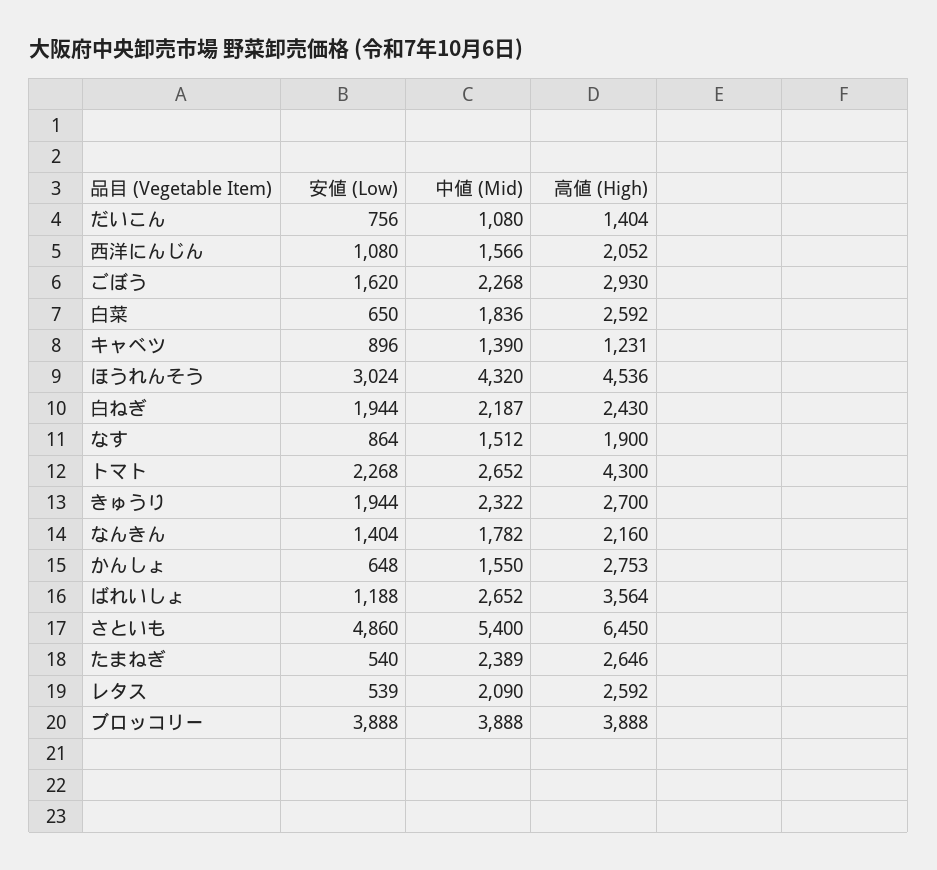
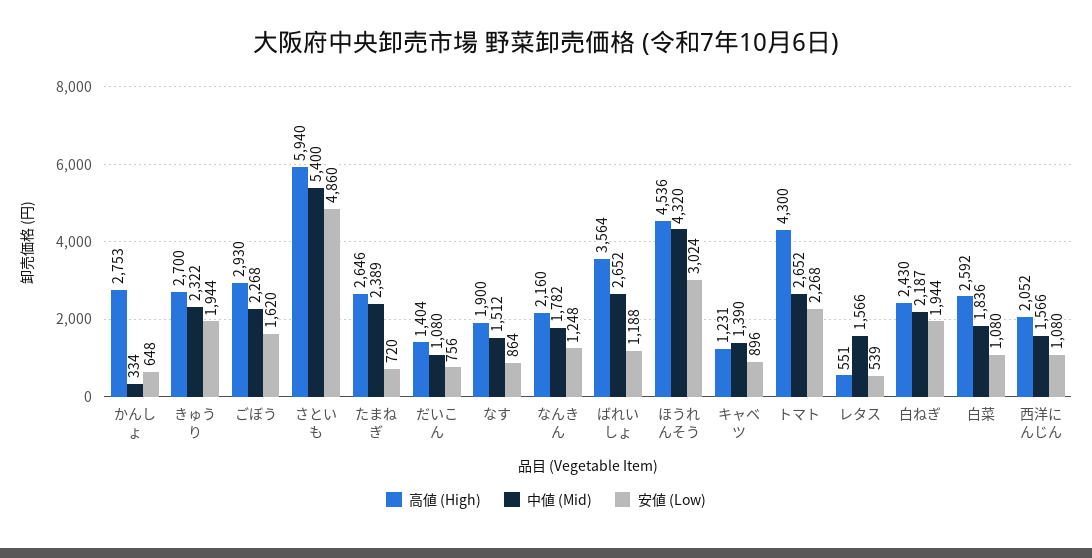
  {
    "安値 (Low)": {
      "だいこん": 756,
      "西洋にんじん": 1080,
      "ごぼう": 1620,
-     "白菜": 650,
+     "白菜": 1080,
      "キャベツ": 896,
      "ほうれんそう": 3024,
      "白ねぎ": 1944,
      "なす": 864,
      "トマト": 2268,
      "きゅうり": 1944,
-     "なんきん": 1404,
+     "なんきん": 1248,
      "かんしょ": 648,
      "ばれいしょ": 1188,
      "さといも": 4860,
-     "たまねぎ": 540,
+     "たまねぎ": 720,
-     "レタス": 539,
+     "レタス": 539
-     "ブロッコリー": 3888
    },
    "中値 (Mid)": {
      "だいこん": 1080,
      "西洋にんじん": 1566,
      "ごぼう": 2268,
      "白菜": 1836,
      "キャベツ": 1390,
      "ほうれんそう": 4320,
      "白ねぎ": 2187,
      "なす": 1512,
      "トマト": 2652,
      "きゅうり": 2322,
      "なんきん": 1782,
-     "かんしょ": 1550,
+     "かんしょ": 334,
      "ばれいしょ": 2652,
      "さといも": 5400,
      "たまねぎ": 2389,
-     "レタス": 2090,
+     "レタス": 1566
-     "ブロッコリー": 3888
    },
    "高値 (High)": {
      "だいこん": 1404,
      "西洋にんじん": 2052,
      "ごぼう": 2930,
      "白菜": 2592,
      "キャベツ": 1231,
      "ほうれんそう": 4536,
      "白ねぎ": 2430,
      "なす": 1900,
      "トマト": 4300,
      "きゅうり": 2700,
      "なんきん": 2160,
      "かんしょ": 2753,
      "ばれいしょ": 3564,
-     "さといも": 6450,
+     "さといも": 5940,
      "たまねぎ": 2646,
-     "レタス": 2592,
+     "レタス": 551
-     "ブロッコリー": 3888
    }
  }

